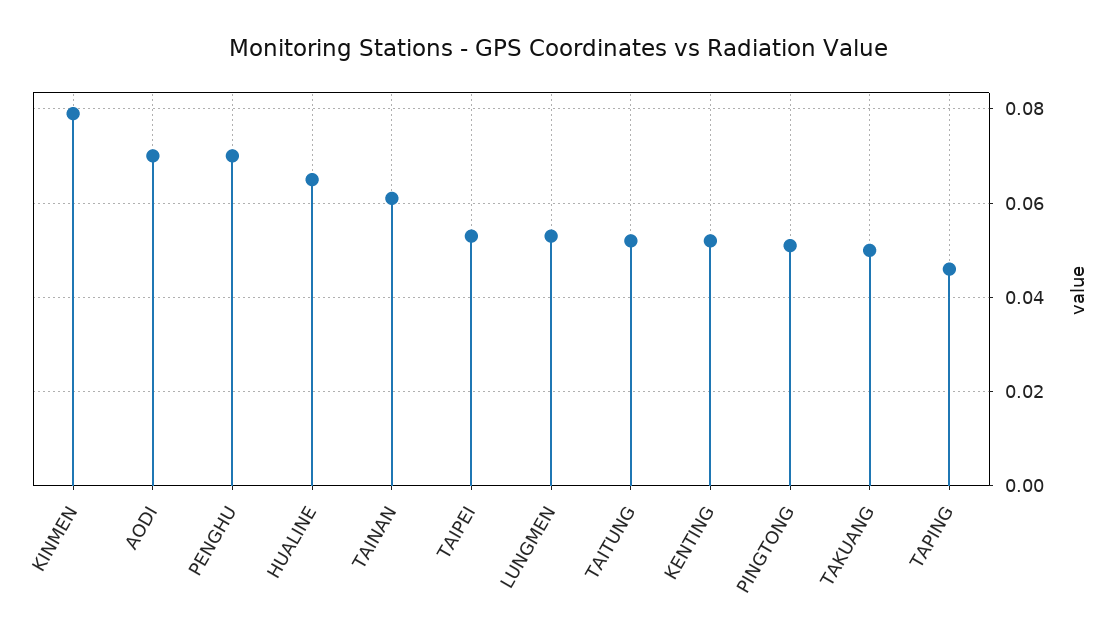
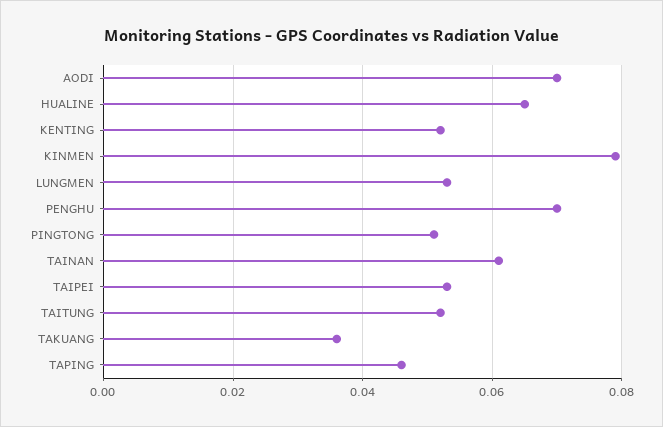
  {
    "KINMEN": 0.08,
    "AODI": 0.07,
    "PENGHU": 0.07,
    "HUALINE": 0.065,
    "TAINAN": 0.06,
    "TAIPEI": 0.055,
    "LUNGMEN": 0.055,
    "TAITUNG": 0.05,
    "KENTING": 0.05,
    "PINGTONG": 0.05,
-   "TAKUANG": 0.05,
+   "TAKUANG": 0.035,
    "TAPING": 0.045
  }

